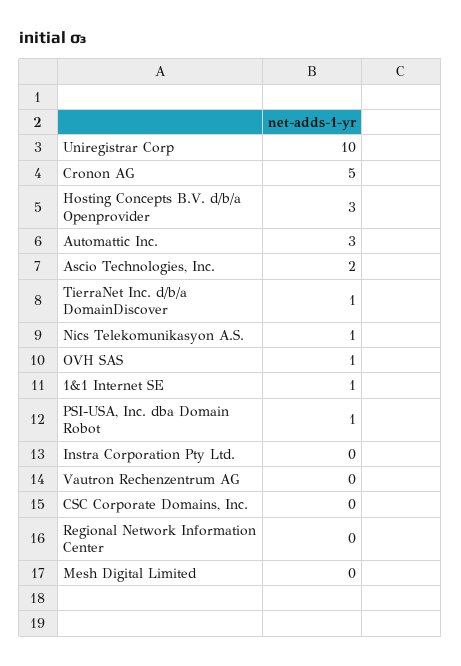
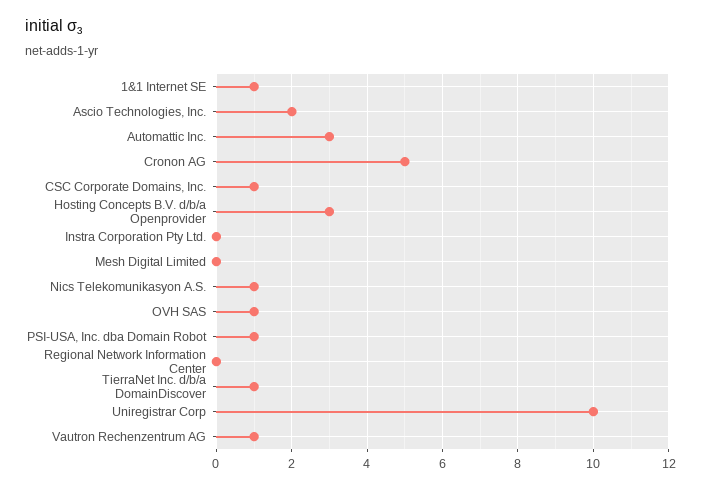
  {
    "Uniregistrar Corp": 10,
    "Cronon AG": 5,
    "Hosting Concepts B.V. d/b/a Openprovider": 3,
    "Automattic Inc.": 3,
    "Ascio Technologies, Inc.": 2,
    "TierraNet Inc. d/b/a DomainDiscover": 1,
    "Nics Telekomunikasyon A.S.": 1,
    "OVH SAS": 1,
    "1&1 Internet SE": 1,
    "PSI-USA, Inc. dba Domain Robot": 1,
    "Instra Corporation Pty Ltd.": 0,
-   "Vautron Rechenzentrum AG": 0,
+   "Vautron Rechenzentrum AG": 1,
-   "CSC Corporate Domains, Inc.": 0,
+   "CSC Corporate Domains, Inc.": 1,
    "Regional Network Information Center": 0,
    "Mesh Digital Limited": 0
  }

